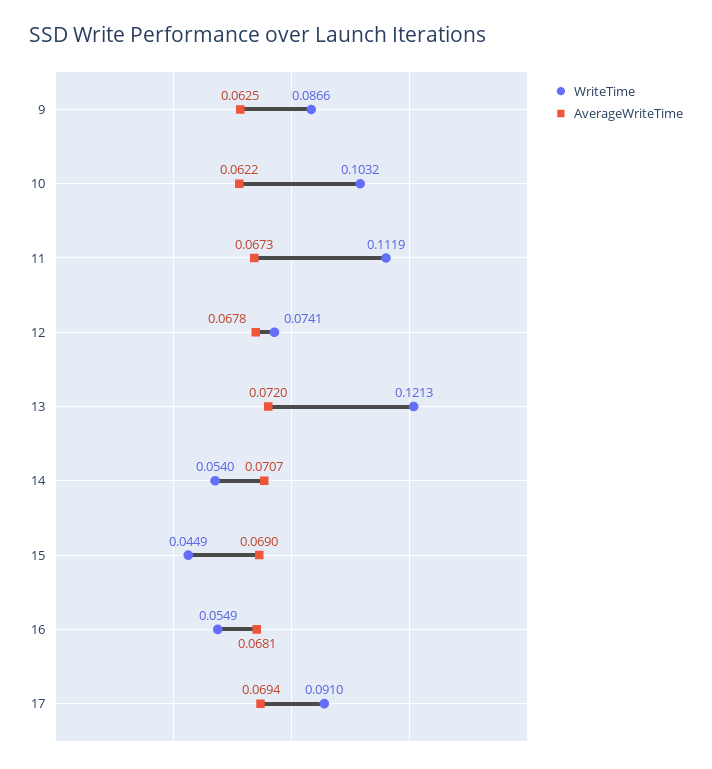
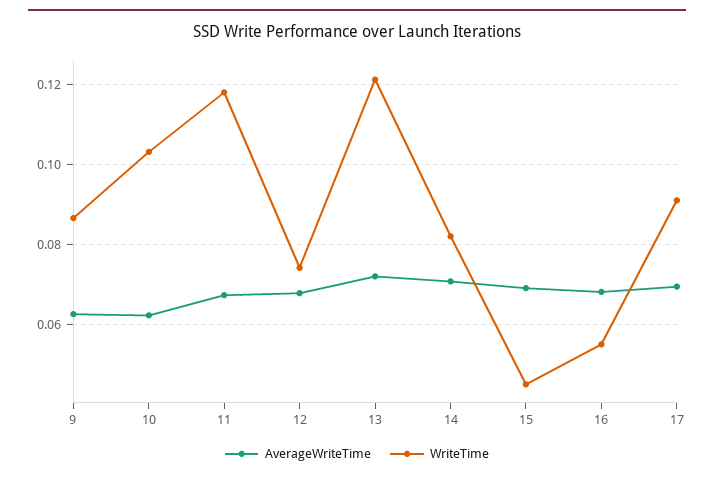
  {
    "WriteTime": {
      "9": 0.0866,
      "10": 0.1032,
-     "11": 0.1119,
+     "11": 0.118,
      "12": 0.0741,
      "13": 0.1213,
-     "14": 0.054,
+     "14": 0.082,
      "15": 0.0449,
      "16": 0.0549,
      "17": 0.091
    },
    "AverageWriteTime": {
      "9": 0.0625,
      "10": 0.0622,
      "11": 0.0673,
      "12": 0.0678,
      "13": 0.072,
      "14": 0.0707,
      "15": 0.069,
      "16": 0.0681,
      "17": 0.0694
    }
  }

